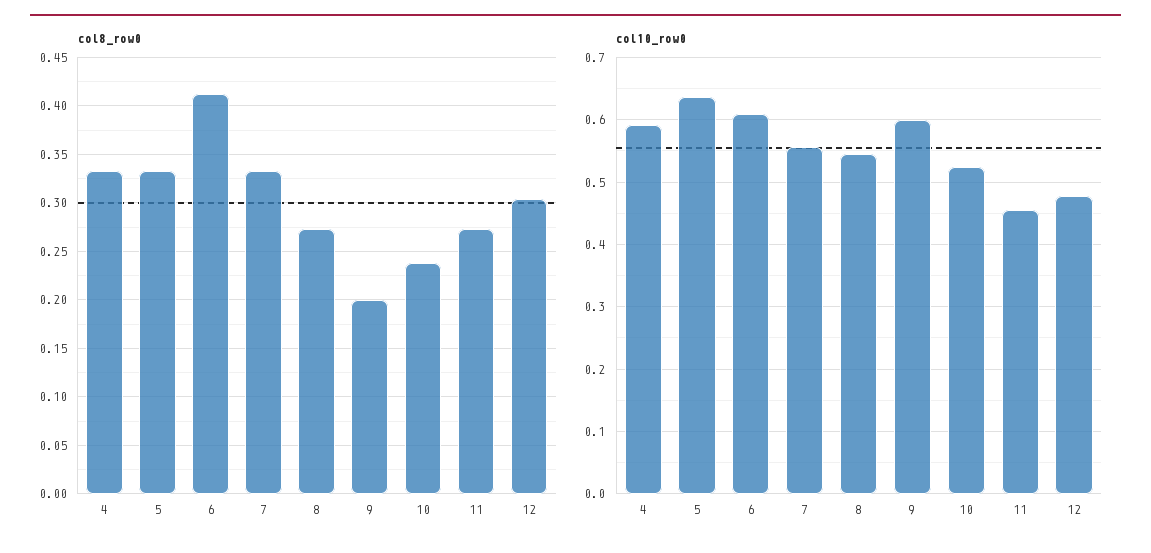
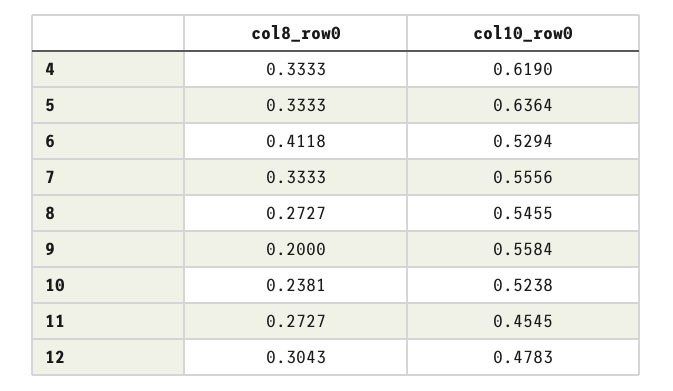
  {
    "col8_row0": {
      "4": 0.3333,
      "5": 0.3333,
      "6": 0.4118,
      "7": 0.3333,
      "8": 0.2727,
      "9": 0.2,
      "10": 0.2381,
      "11": 0.2727,
      "12": 0.3043
    },
    "col10_row0": {
-     "4": 0.59,
+     "4": 0.619,
      "5": 0.6364,
-     "6": 0.61,
+     "6": 0.5294,
      "7": 0.5556,
      "8": 0.5455,
-     "9": 0.6,
+     "9": 0.5584,
      "10": 0.5238,
      "11": 0.4545,
      "12": 0.4783
    }
  }

